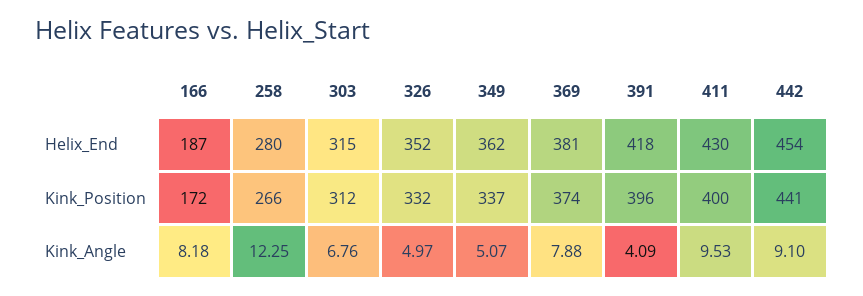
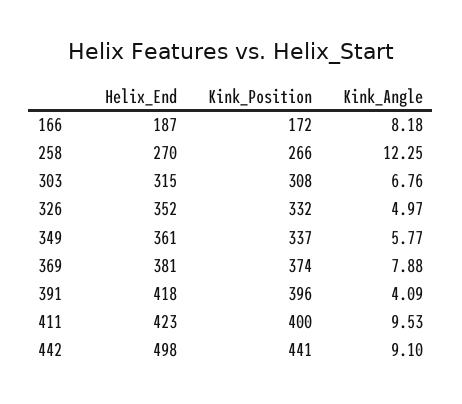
  {
    "166": {
      "Helix_End": 187,
      "Kink_Position": 172,
      "Kink_Angle": 8.18
    },
    "258": {
-     "Helix_End": 280,
+     "Helix_End": 270,
      "Kink_Position": 266,
      "Kink_Angle": 12.25
    },
    "303": {
      "Helix_End": 315,
-     "Kink_Position": 312,
+     "Kink_Position": 308,
      "Kink_Angle": 6.76
    },
    "326": {
      "Helix_End": 352,
      "Kink_Position": 332,
      "Kink_Angle": 4.97
    },
    "349": {
-     "Helix_End": 362,
+     "Helix_End": 361,
      "Kink_Position": 337,
-     "Kink_Angle": 5.07
+     "Kink_Angle": 5.77
    },
    "369": {
      "Helix_End": 381,
      "Kink_Position": 374,
      "Kink_Angle": 7.88
    },
    "391": {
      "Helix_End": 418,
      "Kink_Position": 396,
      "Kink_Angle": 4.09
    },
    "411": {
-     "Helix_End": 430,
+     "Helix_End": 423,
      "Kink_Position": 400,
      "Kink_Angle": 9.53
    },
    "442": {
-     "Helix_End": 454,
+     "Helix_End": 498,
      "Kink_Position": 441,
      "Kink_Angle": 9.1
    }
  }

